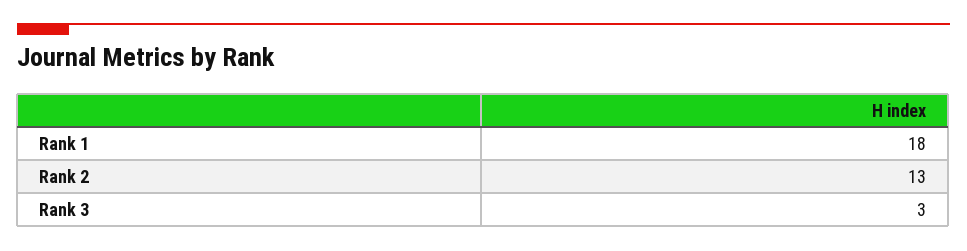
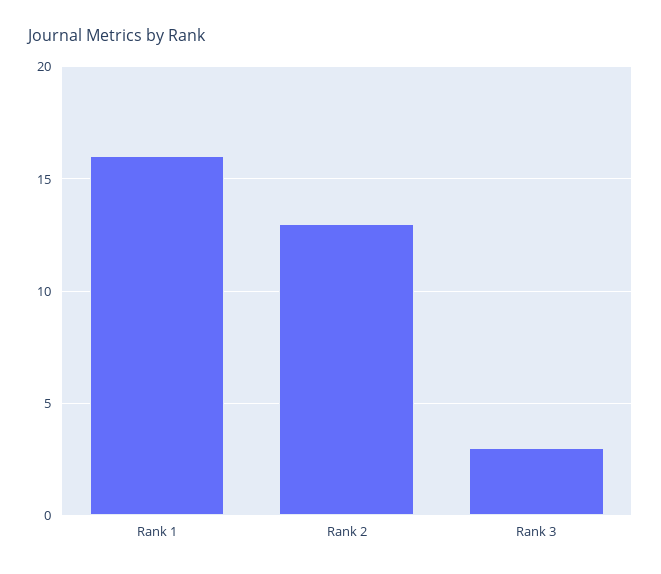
  {
-   "Rank 1": 18,
+   "Rank 1": 16,
    "Rank 2": 13,
    "Rank 3": 3
  }

